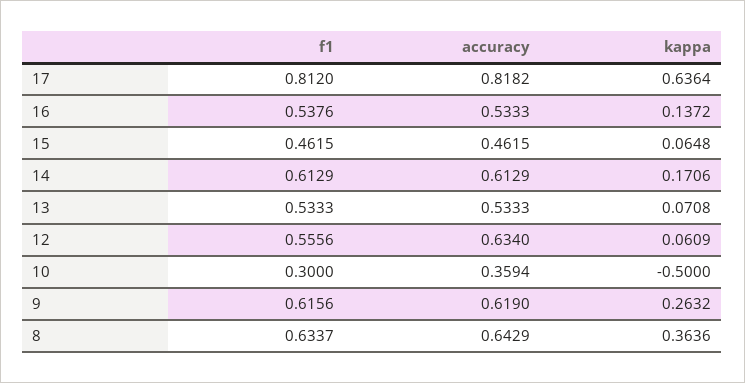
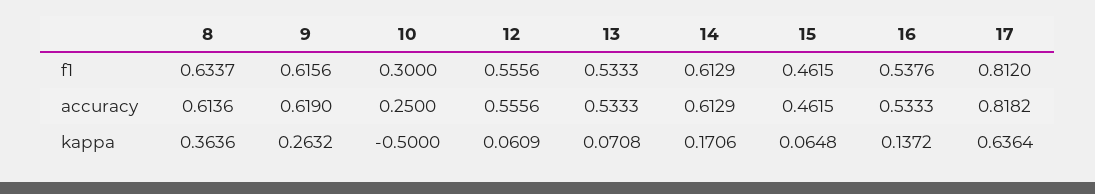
  {
    "f1": {
      "17": 0.812,
      "16": 0.5376,
      "15": 0.4615,
      "14": 0.6129,
      "13": 0.5333,
      "12": 0.5556,
      "10": 0.3,
      "9": 0.6156,
      "8": 0.6337
    },
    "accuracy": {
      "17": 0.8182,
      "16": 0.5333,
      "15": 0.4615,
      "14": 0.6129,
      "13": 0.5333,
-     "12": 0.634,
+     "12": 0.5556,
-     "10": 0.3594,
+     "10": 0.25,
      "9": 0.619,
-     "8": 0.6429
+     "8": 0.6136
    },
    "kappa": {
      "17": 0.6364,
      "16": 0.1372,
      "15": 0.0648,
      "14": 0.1706,
      "13": 0.0708,
      "12": 0.0609,
      "10": -0.5,
      "9": 0.2632,
      "8": 0.3636
    }
  }

